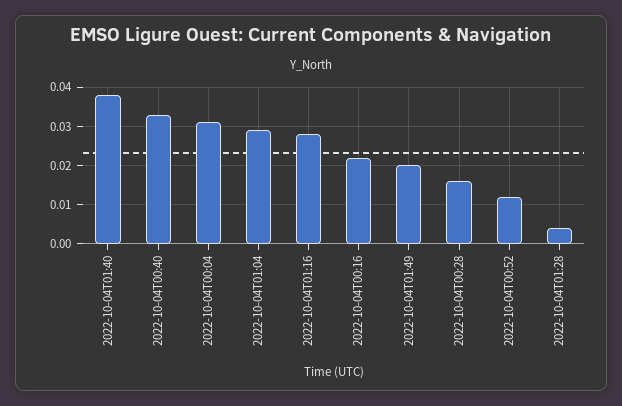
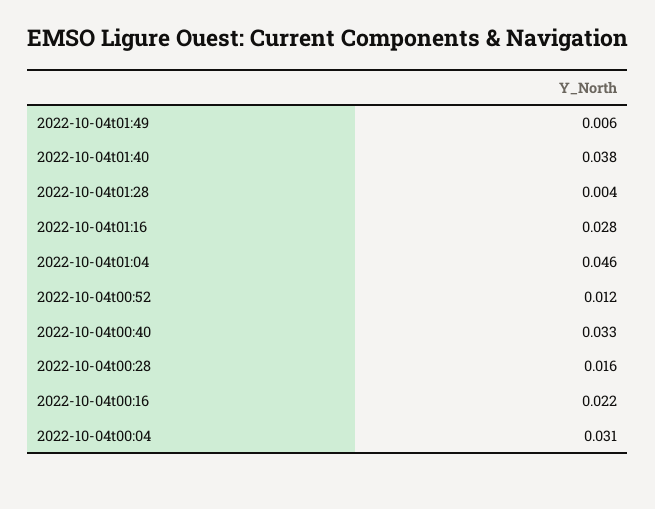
  {
    "2022-10-04T01:40": 0.038,
    "2022-10-04T00:40": 0.033,
    "2022-10-04T00:04": 0.031,
-   "2022-10-04T01:04": 0.03,
+   "2022-10-04T01:04": 0.046,
    "2022-10-04T01:16": 0.028,
    "2022-10-04T00:16": 0.022,
-   "2022-10-04T01:49": 0.02,
+   "2022-10-04T01:49": 0.006,
    "2022-10-04T00:28": 0.016,
    "2022-10-04T00:52": 0.012,
    "2022-10-04T01:28": 0.004
  }

